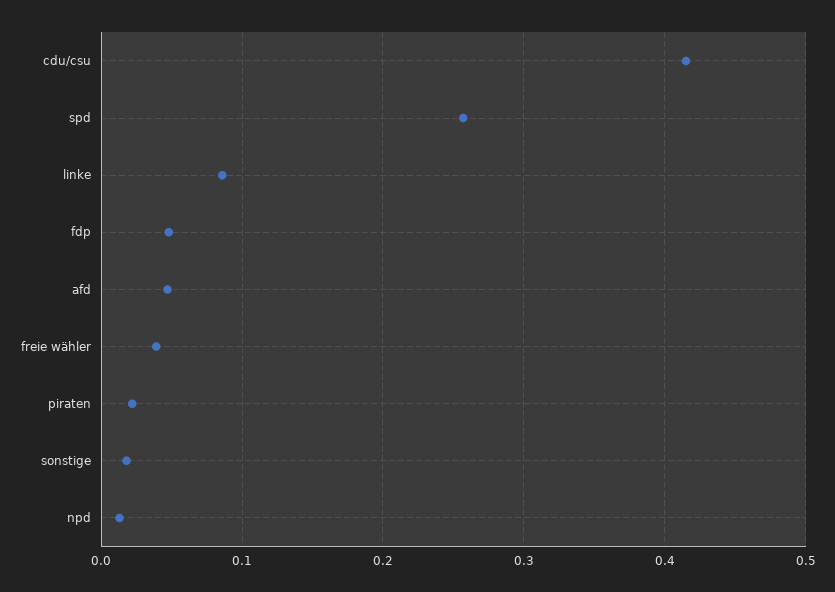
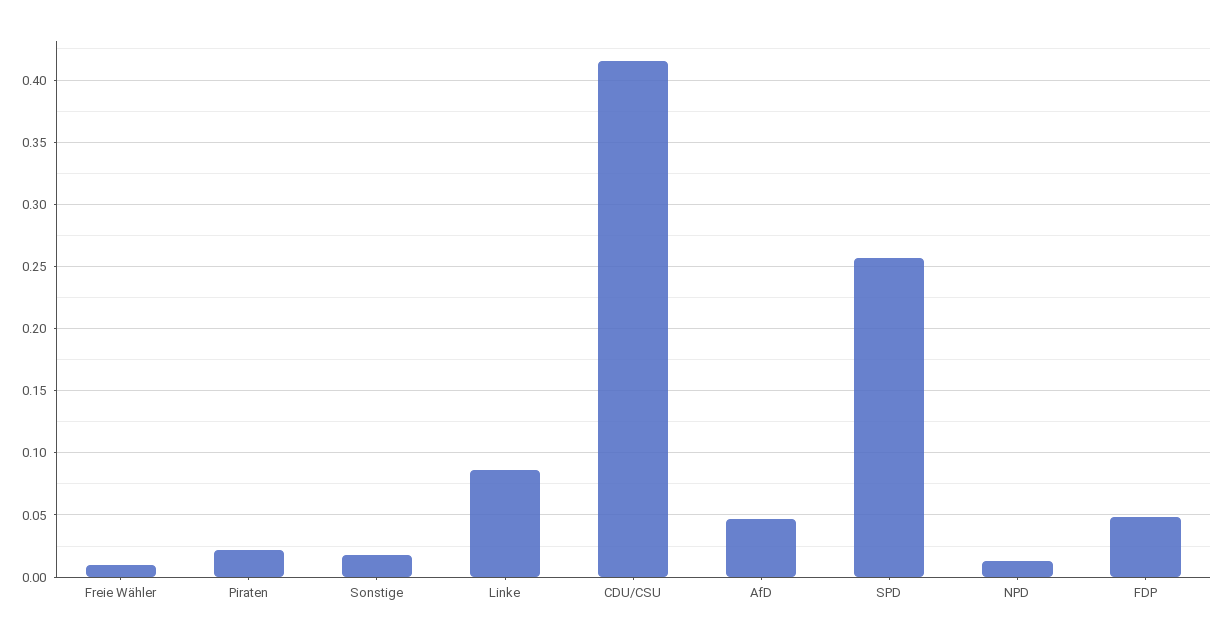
  {
    "cdu/csu": 0.415,
    "spd": 0.255,
    "linke": 0.085,
    "fdp": 0.05,
    "afd": 0.045,
-   "freie wähler": 0.04,
+   "freie wähler": 0.01,
    "piraten": 0.02,
    "sonstige": 0.02,
    "npd": 0.015
  }

